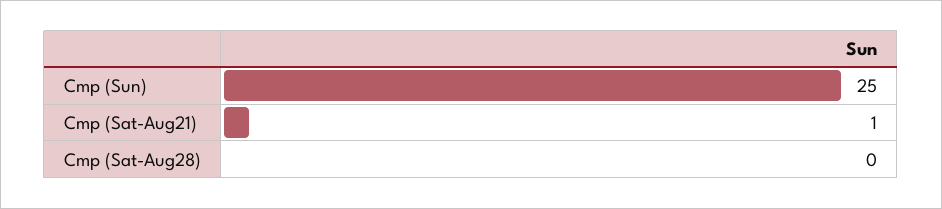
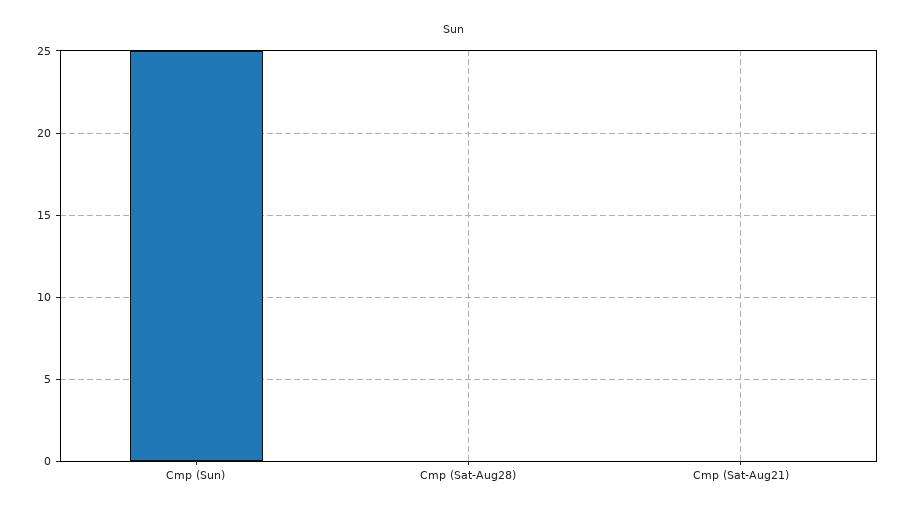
  {
    "Cmp (Sun)": 25,
-   "Cmp (Sat-Aug21)": 1,
+   "Cmp (Sat-Aug21)": 0,
    "Cmp (Sat-Aug28)": 0
  }

